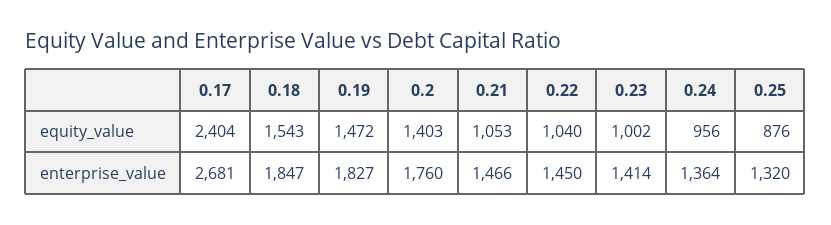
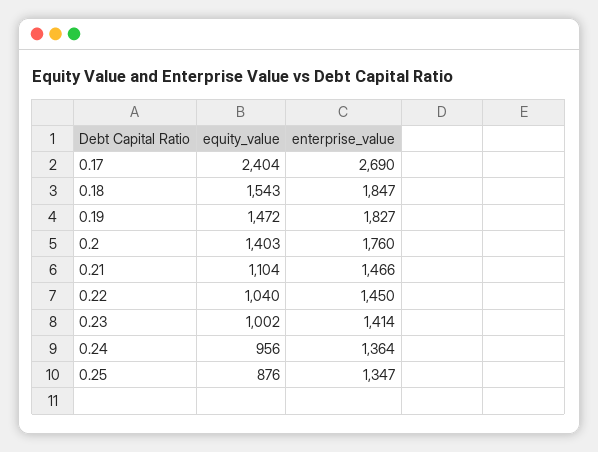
  {
    "0.17": {
      "equity_value": 2404,
-     "enterprise_value": 2681
+     "enterprise_value": 2690
    },
    "0.18": {
      "equity_value": 1543,
      "enterprise_value": 1847
    },
    "0.19": {
      "equity_value": 1472,
      "enterprise_value": 1827
    },
    "0.2": {
      "equity_value": 1403,
      "enterprise_value": 1760
    },
    "0.21": {
-     "equity_value": 1053,
+     "equity_value": 1104,
      "enterprise_value": 1466
    },
    "0.22": {
      "equity_value": 1040,
      "enterprise_value": 1450
    },
    "0.23": {
      "equity_value": 1002,
      "enterprise_value": 1414
    },
    "0.24": {
      "equity_value": 956,
      "enterprise_value": 1364
    },
    "0.25": {
      "equity_value": 876,
-     "enterprise_value": 1320
+     "enterprise_value": 1347
    }
  }

